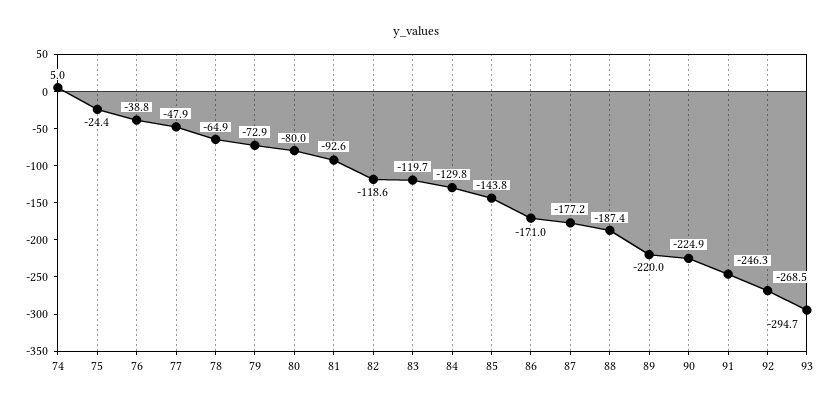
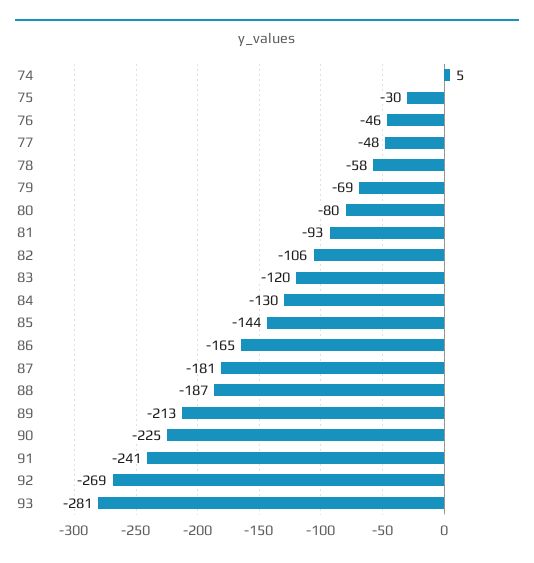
  {
    "74": 5,
-   "75": -24.4,
+   "75": -30,
-   "76": -38.8,
+   "76": -46,
    "77": -47.9,
-   "78": -64.9,
+   "78": -58,
-   "79": -72.9,
+   "79": -69,
    "80": -80,
    "81": -92.6,
-   "82": -118.6,
+   "82": -106,
    "83": -119.7,
    "84": -129.8,
    "85": -143.8,
-   "86": -171,
+   "86": -165,
-   "87": -177.2,
+   "87": -181,
    "88": -187.4,
-   "89": -220,
+   "89": -213,
    "90": -224.9,
-   "91": -246.3,
+   "91": -241,
    "92": -268.5,
-   "93": -294.7
+   "93": -281
  }

